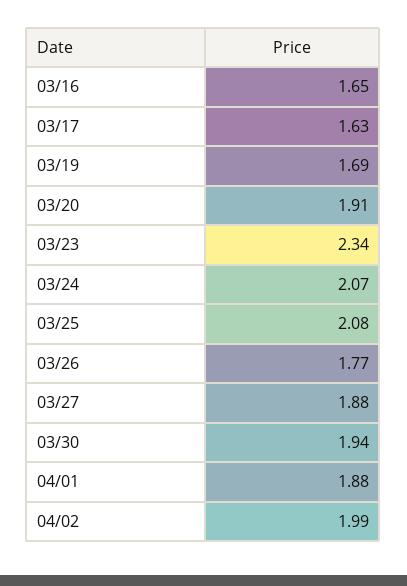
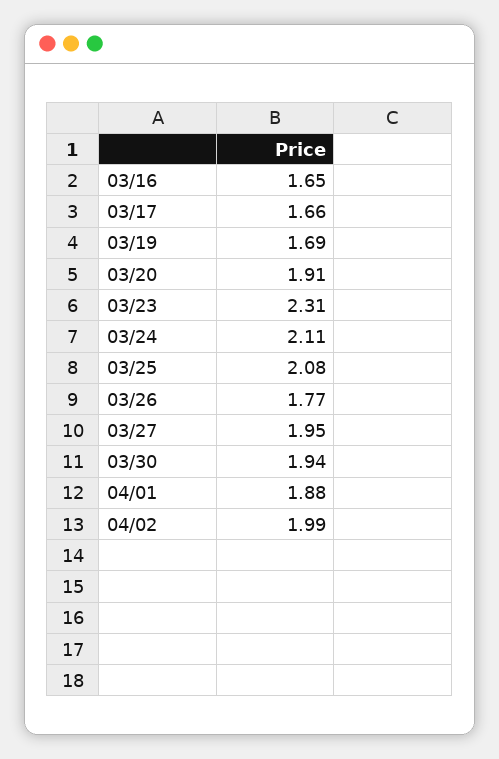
  {
    "03/16": 1.65,
-   "03/17": 1.63,
+   "03/17": 1.66,
    "03/19": 1.69,
    "03/20": 1.91,
-   "03/23": 2.34,
+   "03/23": 2.31,
-   "03/24": 2.07,
+   "03/24": 2.11,
    "03/25": 2.08,
    "03/26": 1.77,
-   "03/27": 1.88,
+   "03/27": 1.95,
    "03/30": 1.94,
    "04/01": 1.88,
    "04/02": 1.99
  }

